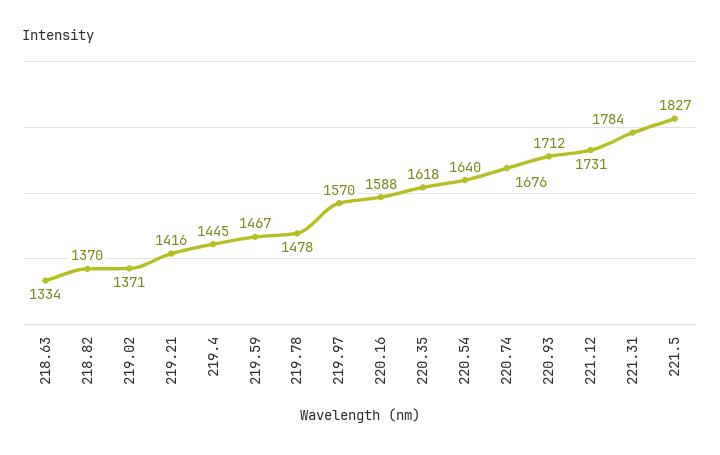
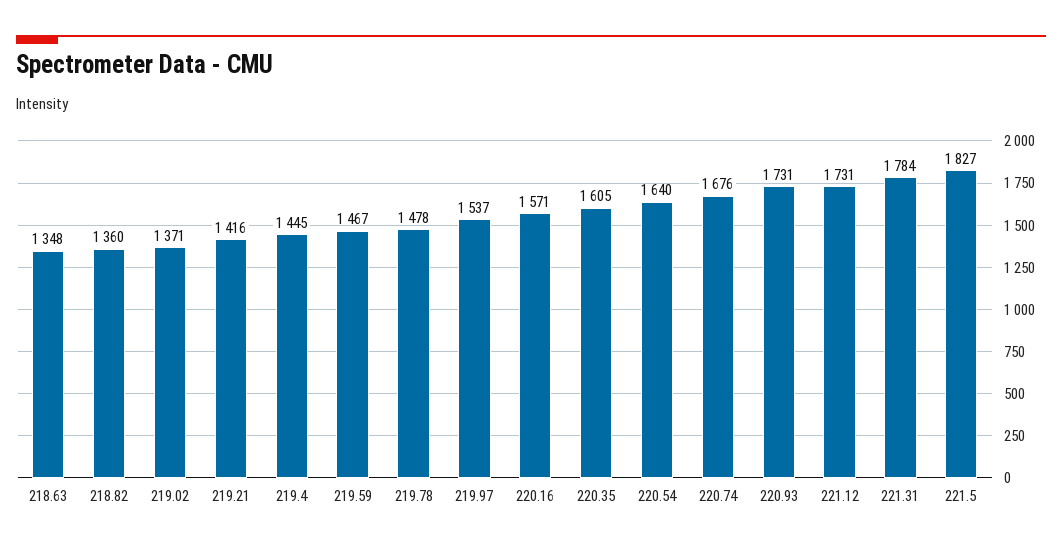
  {
-   "218.63": 1334,
+   "218.63": 1348,
-   "218.82": 1370,
+   "218.82": 1360,
    "219.02": 1371,
    "219.21": 1416,
    "219.4": 1445,
    "219.59": 1467,
    "219.78": 1478,
-   "219.97": 1570,
+   "219.97": 1537,
-   "220.16": 1588,
+   "220.16": 1571,
-   "220.35": 1618,
+   "220.35": 1605,
    "220.54": 1640,
    "220.74": 1676,
-   "220.93": 1712,
+   "220.93": 1731,
    "221.12": 1731,
    "221.31": 1784,
    "221.5": 1827
  }

